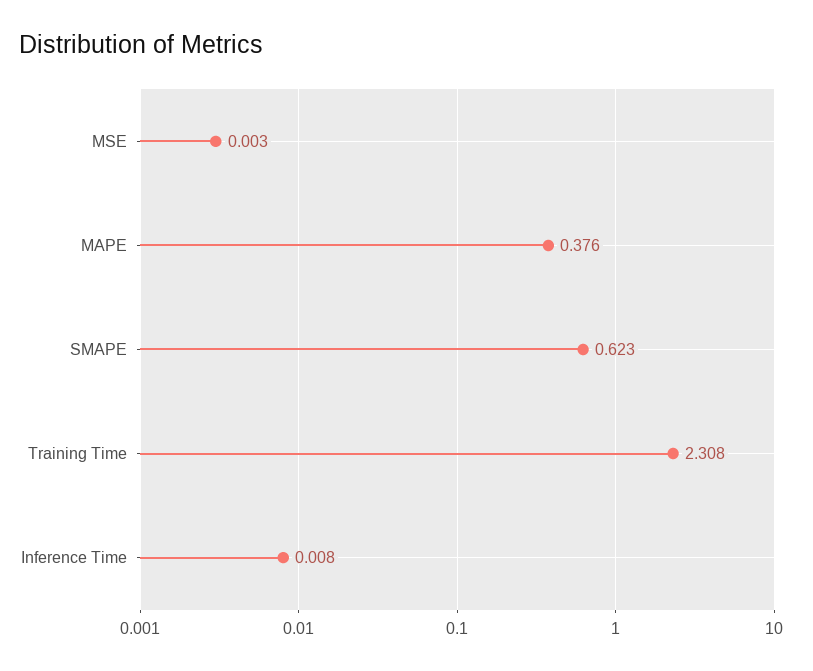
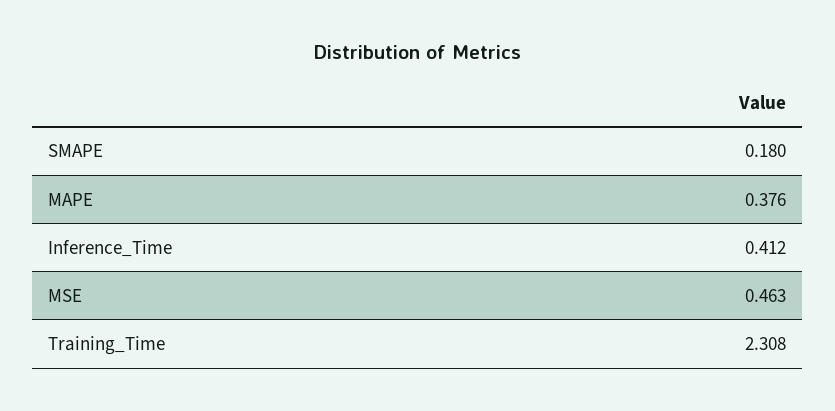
  {
-   "MSE": 0.003,
+   "MSE": 0.463,
    "MAPE": 0.376,
-   "SMAPE": 0.623,
+   "SMAPE": 0.18,
    "Training Time": 2.308,
-   "Inference Time": 0.008
+   "Inference Time": 0.412
  }

